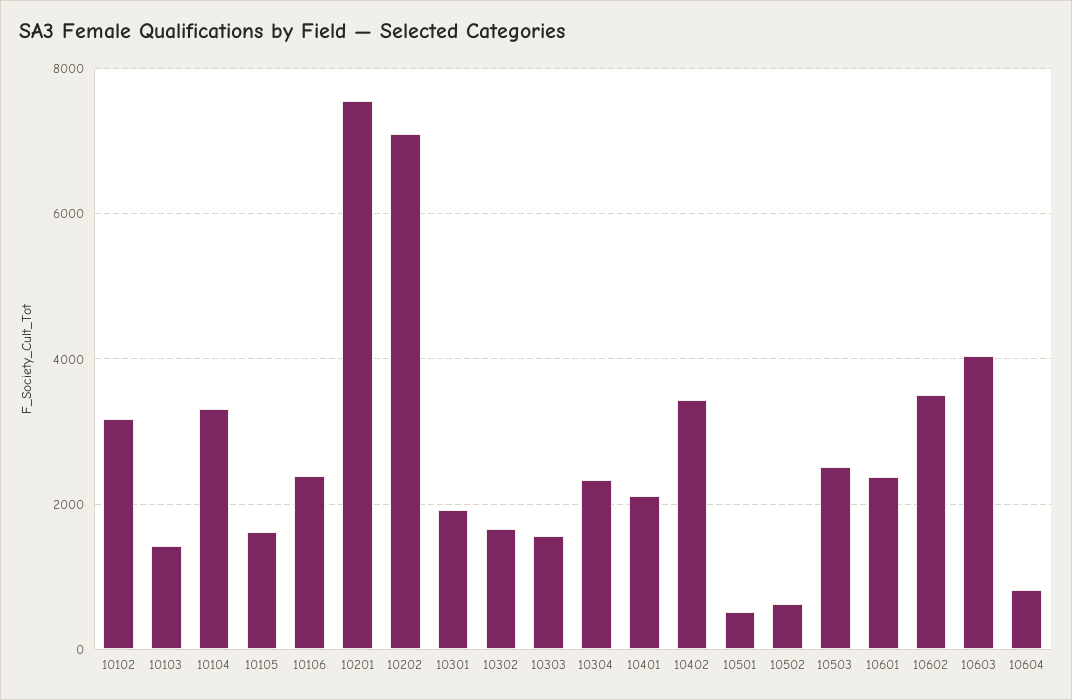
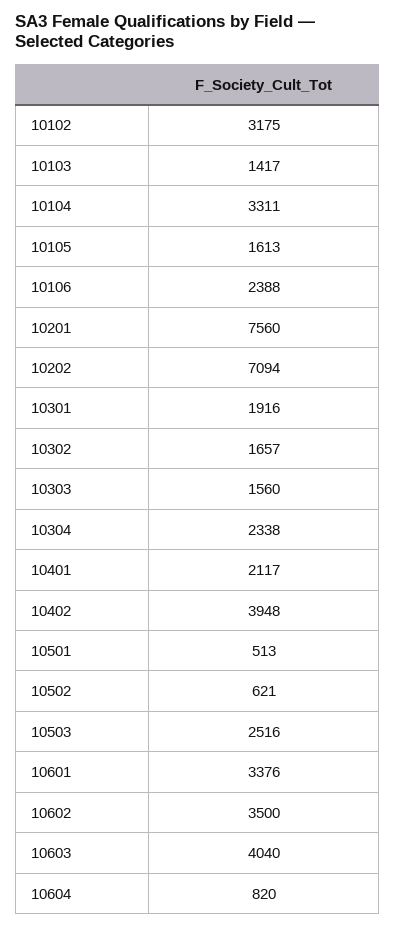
  {
    "10102": 3175,
    "10103": 1417,
    "10104": 3311,
    "10105": 1613,
    "10106": 2388,
    "10201": 7560,
    "10202": 7094,
    "10301": 1916,
    "10302": 1657,
    "10303": 1560,
    "10304": 2338,
    "10401": 2117,
-   "10402": 3400,
+   "10402": 3948,
    "10501": 513,
    "10502": 621,
    "10503": 2516,
-   "10601": 2400,
+   "10601": 3376,
    "10602": 3500,
    "10603": 4040,
    "10604": 820
  }

